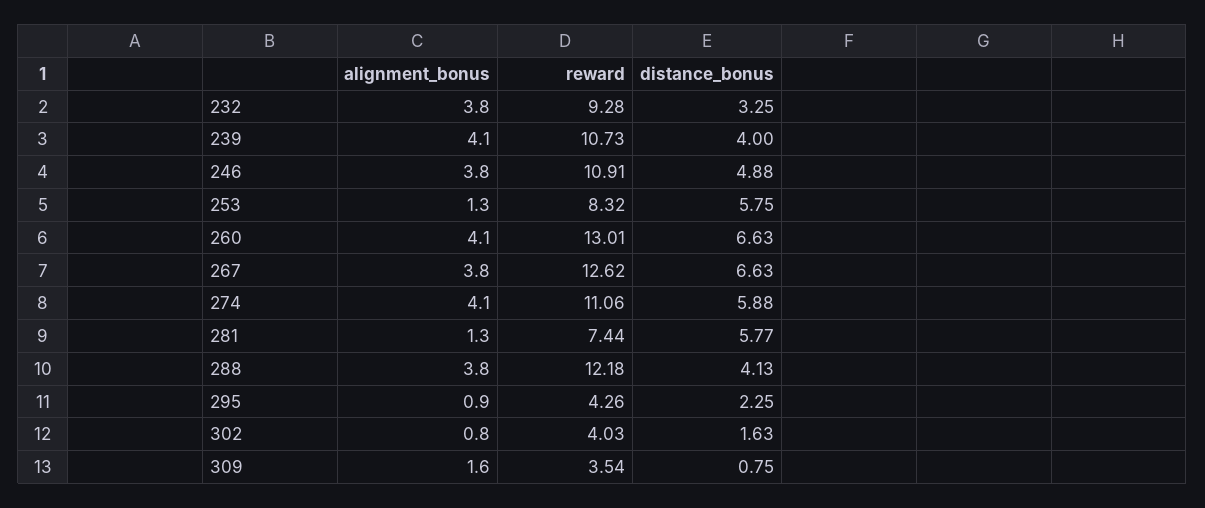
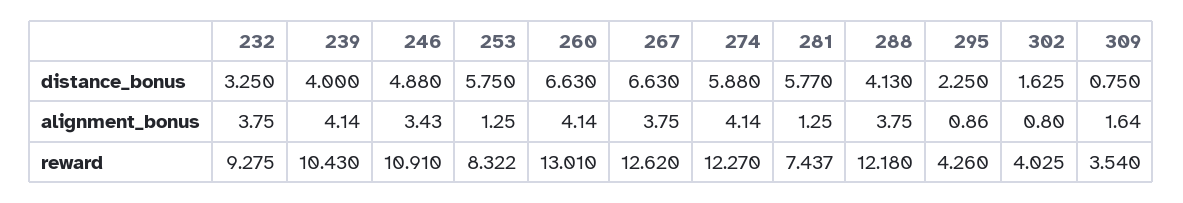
  {
    "alignment_bonus": {
      "232": 3.75,
      "239": 4.14,
-     "246": 3.8,
+     "246": 3.43,
      "253": 1.25,
      "260": 4.14,
      "267": 3.75,
      "274": 4.14,
      "281": 1.25,
      "288": 3.75,
      "295": 0.86,
      "302": 0.8,
      "309": 1.64
    },
    "reward": {
      "232": 9.275,
-     "239": 10.73,
+     "239": 10.43,
      "246": 10.91,
      "253": 8.322,
      "260": 13.01,
      "267": 12.62,
-     "274": 11.06,
+     "274": 12.27,
      "281": 7.437,
      "288": 12.18,
      "295": 4.26,
      "302": 4.025,
      "309": 3.54
    },
    "distance_bonus": {
      "232": 3.25,
      "239": 4,
      "246": 4.88,
      "253": 5.75,
      "260": 6.63,
      "267": 6.63,
      "274": 5.88,
      "281": 5.77,
      "288": 4.13,
      "295": 2.25,
      "302": 1.625,
      "309": 0.75
    }
  }

